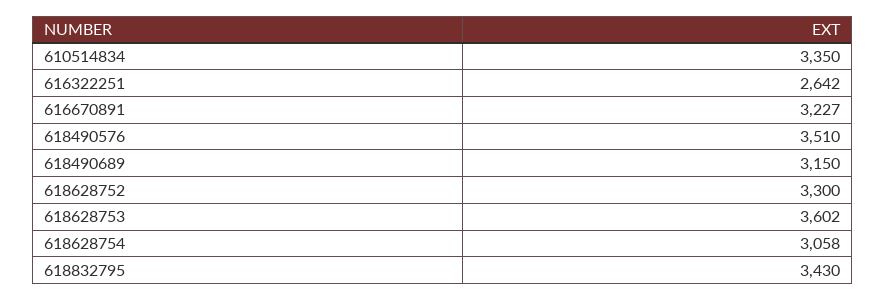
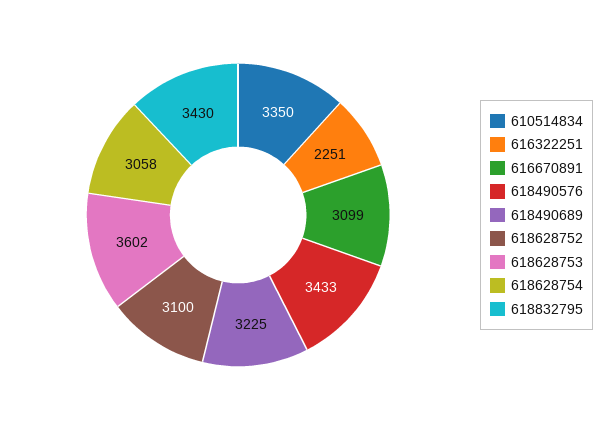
  {
    "610514834": 3350,
-   "616322251": 2642,
+   "616322251": 2251,
-   "616670891": 3227,
+   "616670891": 3099,
-   "618490576": 3510,
+   "618490576": 3433,
-   "618490689": 3150,
+   "618490689": 3225,
-   "618628752": 3300,
+   "618628752": 3100,
    "618628753": 3602,
    "618628754": 3058,
    "618832795": 3430
  }

